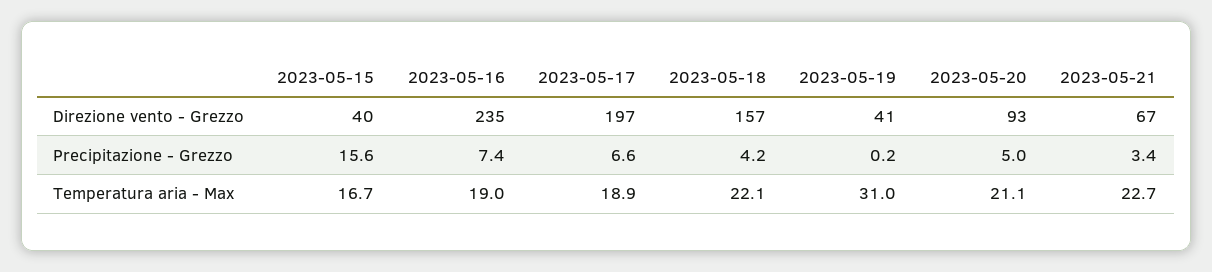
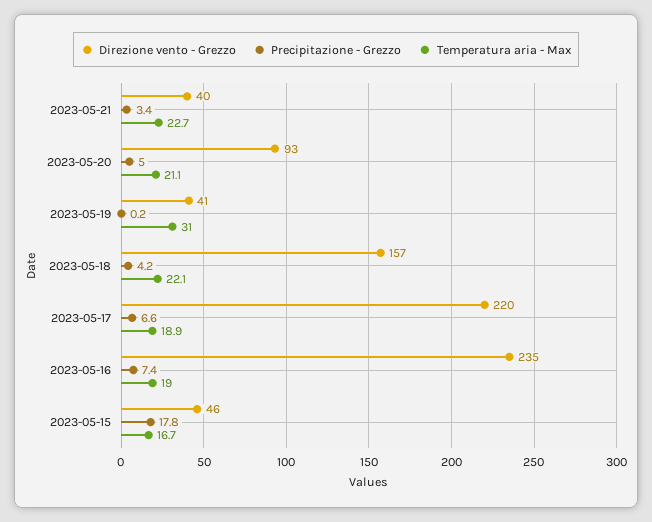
  {
    "Direzione vento - Grezzo": {
-     "2023-05-15": 40,
+     "2023-05-15": 46,
      "2023-05-16": 235,
-     "2023-05-17": 197,
+     "2023-05-17": 220,
      "2023-05-18": 157,
      "2023-05-19": 41,
      "2023-05-20": 93,
-     "2023-05-21": 67
+     "2023-05-21": 40
    },
    "Precipitazione - Grezzo": {
-     "2023-05-15": 15.6,
+     "2023-05-15": 17.8,
      "2023-05-16": 7.4,
      "2023-05-17": 6.6,
      "2023-05-18": 4.2,
      "2023-05-19": 0.2,
      "2023-05-20": 5,
      "2023-05-21": 3.4
    },
    "Temperatura aria - Max": {
      "2023-05-15": 16.7,
      "2023-05-16": 19,
      "2023-05-17": 18.9,
      "2023-05-18": 22.1,
      "2023-05-19": 31,
      "2023-05-20": 21.1,
      "2023-05-21": 22.7
    }
  }

